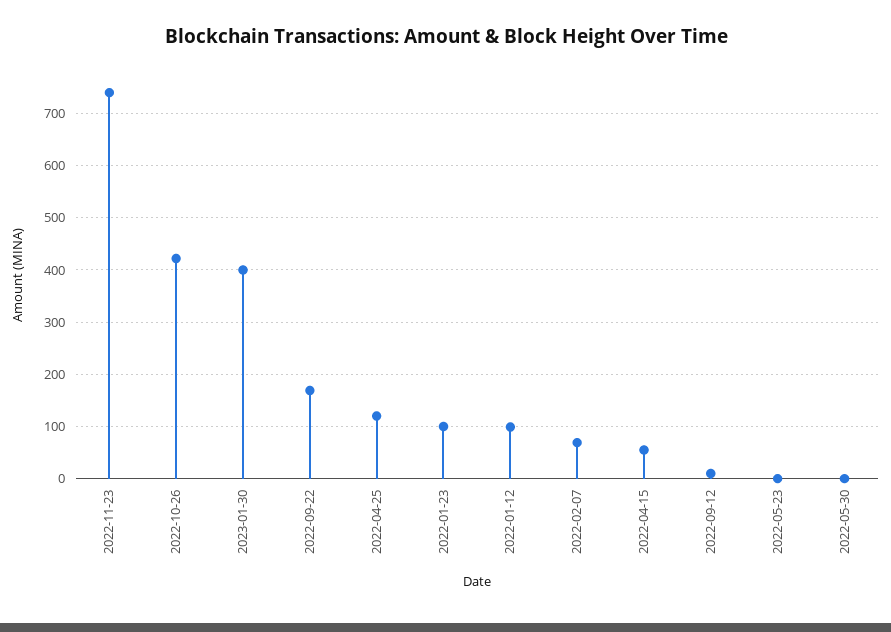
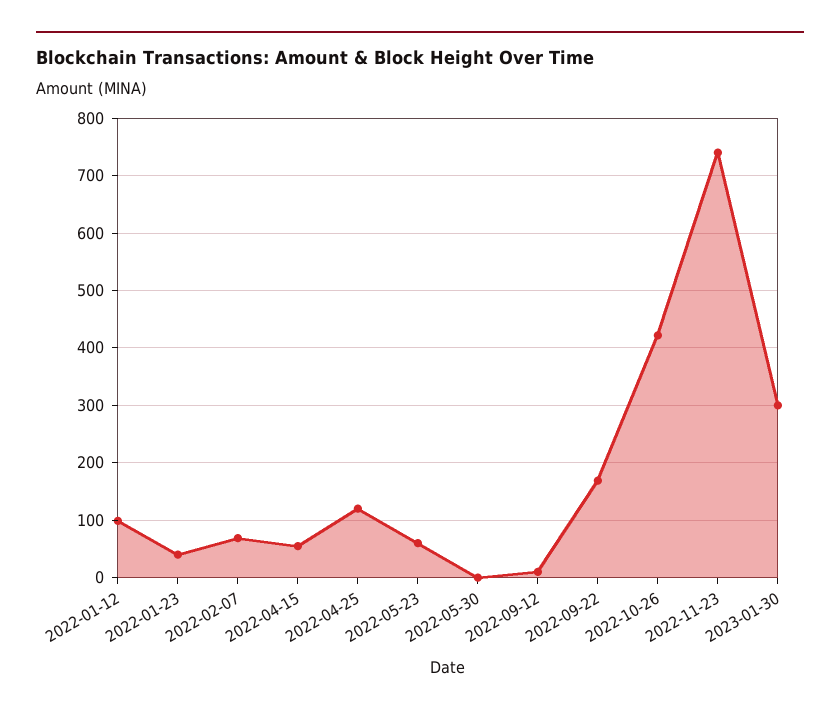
  {
    "2022-11-23": 740,
    "2022-10-26": 420,
-   "2023-01-30": 400,
+   "2023-01-30": 300,
    "2022-09-22": 160,
    "2022-04-25": 120,
-   "2022-01-23": 100,
+   "2022-01-23": 40,
    "2022-01-12": 100,
    "2022-02-07": 60,
    "2022-04-15": 60,
    "2022-09-12": 20,
-   "2022-05-23": 0,
+   "2022-05-23": 60,
    "2022-05-30": 0
  }

